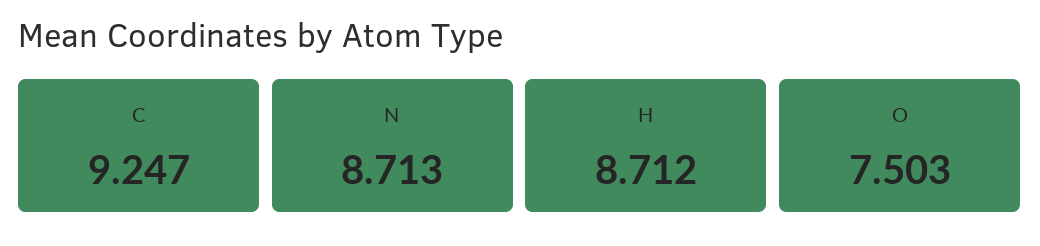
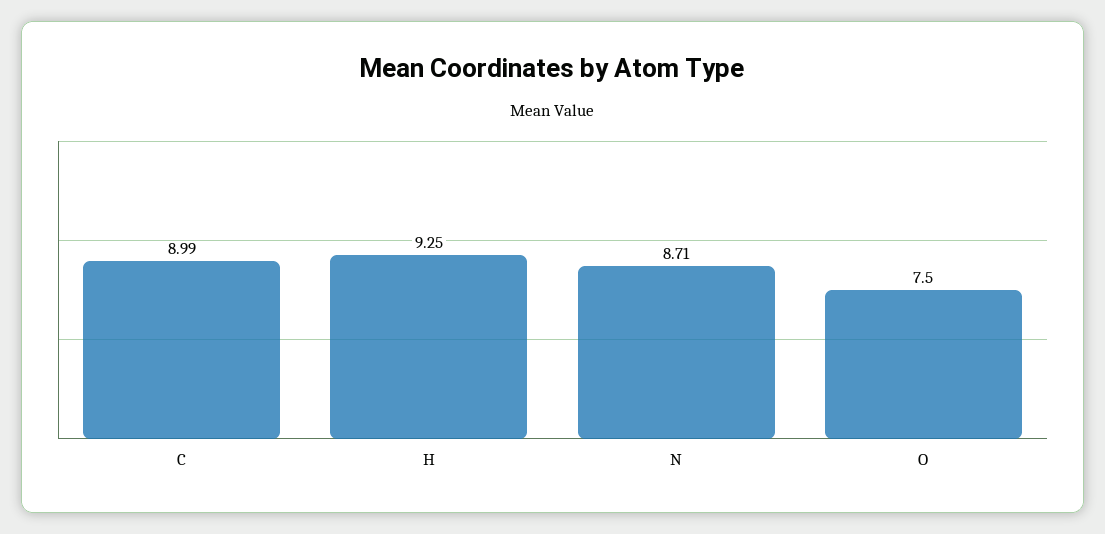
  {
-   "C": 9.247,
+   "C": 8.99,
    "N": 8.713,
-   "H": 8.712,
+   "H": 9.25,
    "O": 7.503
  }

